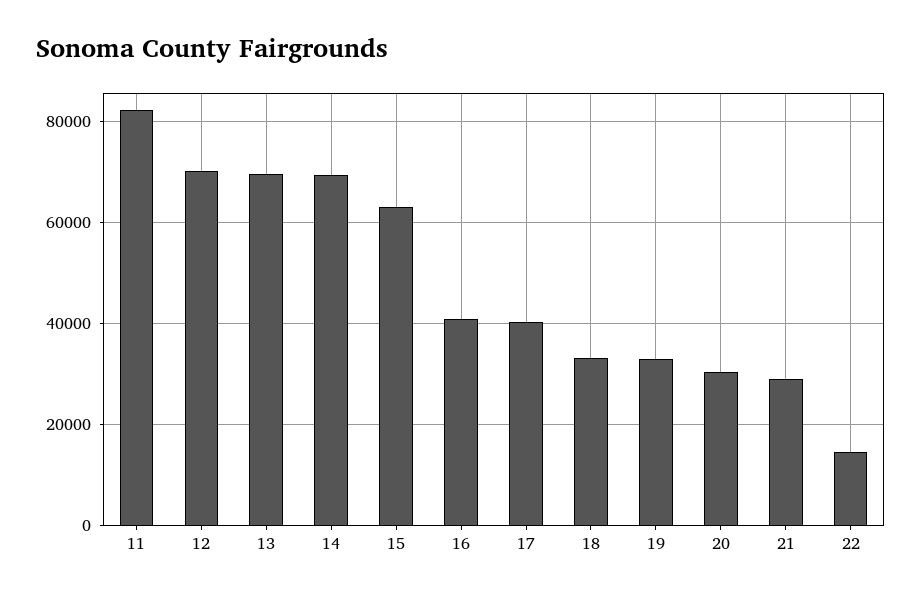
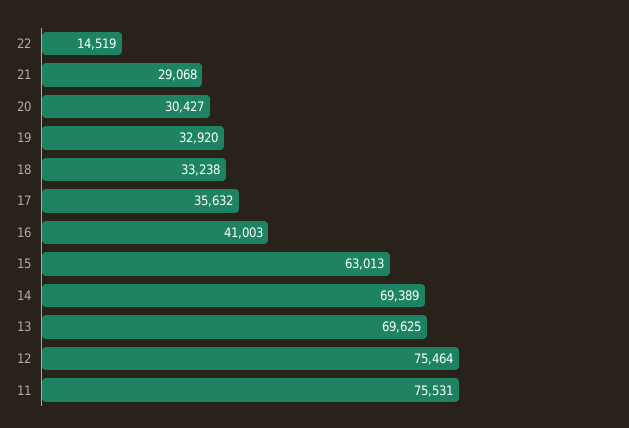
  {
-   "11": 82000,
+   "11": 75531,
-   "12": 70000,
+   "12": 75464,
    "13": 69625,
    "14": 69389,
    "15": 63013,
    "16": 41003,
-   "17": 40000,
+   "17": 35632,
    "18": 33238,
    "19": 32920,
    "20": 30427,
    "21": 29068,
    "22": 14519
  }

